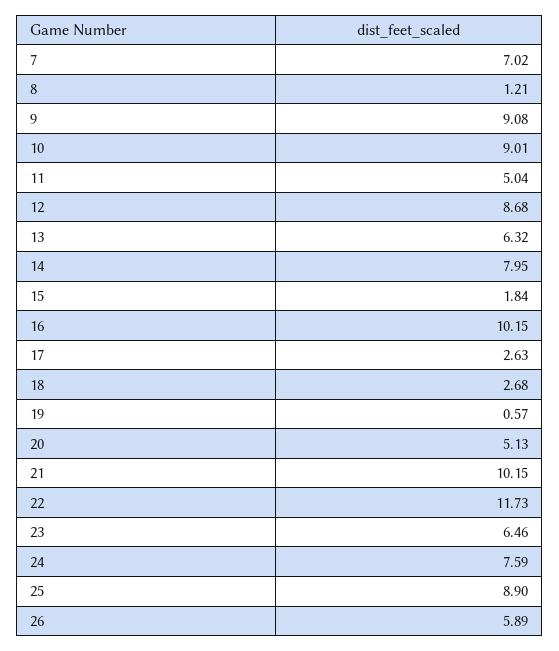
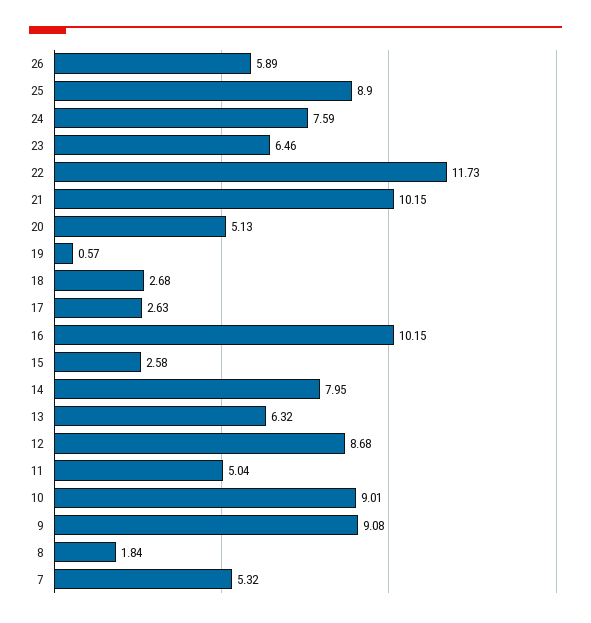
  {
-   "7": 7.02,
+   "7": 5.32,
-   "8": 1.21,
+   "8": 1.84,
    "9": 9.08,
    "10": 9.01,
    "11": 5.04,
    "12": 8.68,
    "13": 6.32,
    "14": 7.95,
-   "15": 1.84,
+   "15": 2.58,
    "16": 10.15,
    "17": 2.63,
    "18": 2.68,
    "19": 0.57,
    "20": 5.13,
    "21": 10.15,
    "22": 11.73,
    "23": 6.46,
    "24": 7.59,
    "25": 8.9,
    "26": 5.89
  }

